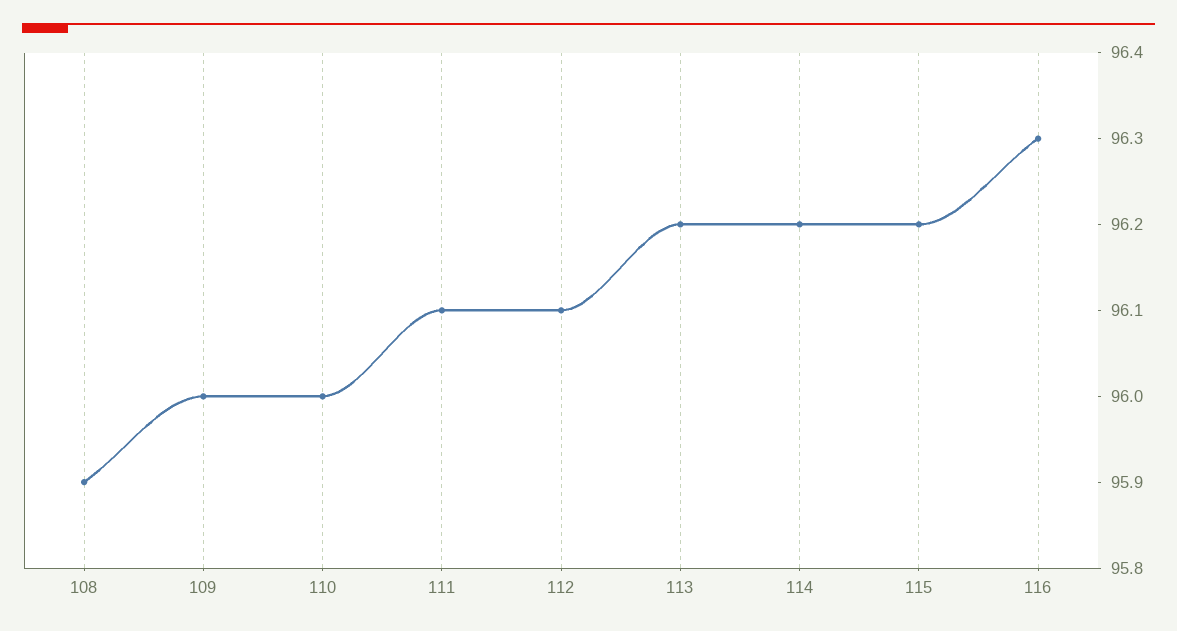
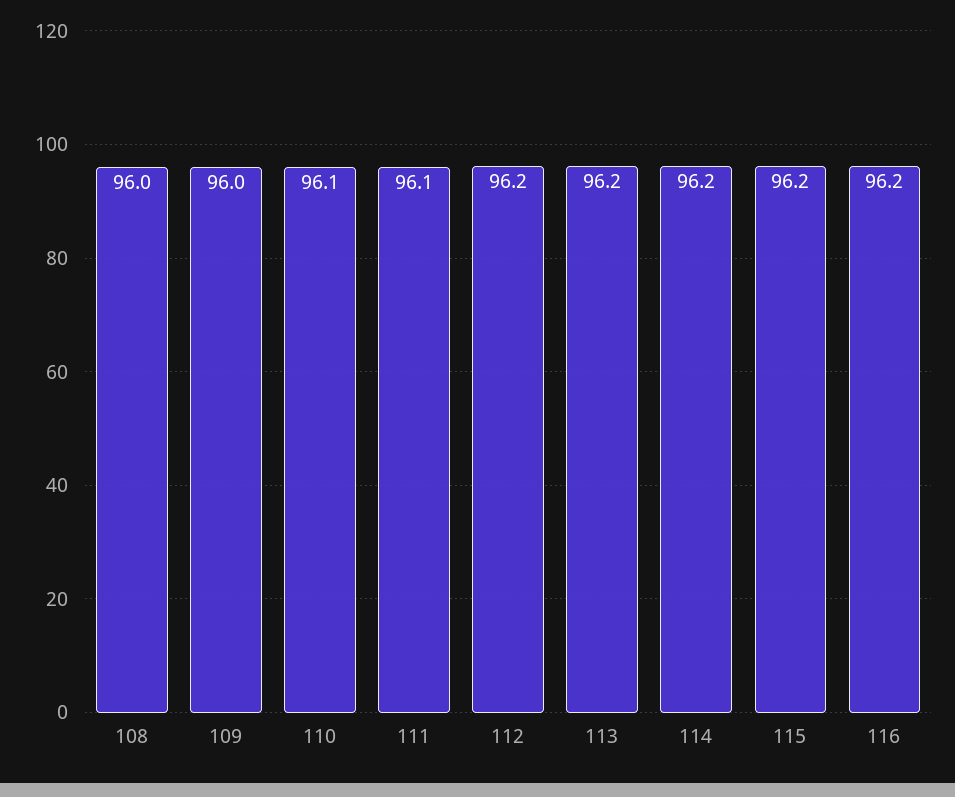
  {
-   "108": 95.9,
+   "108": 96,
    "109": 96,
-   "110": 96,
+   "110": 96.1,
    "111": 96.1,
-   "112": 96.1,
+   "112": 96.2,
    "113": 96.2,
    "114": 96.2,
    "115": 96.2,
-   "116": 96.3
+   "116": 96.2
  }

